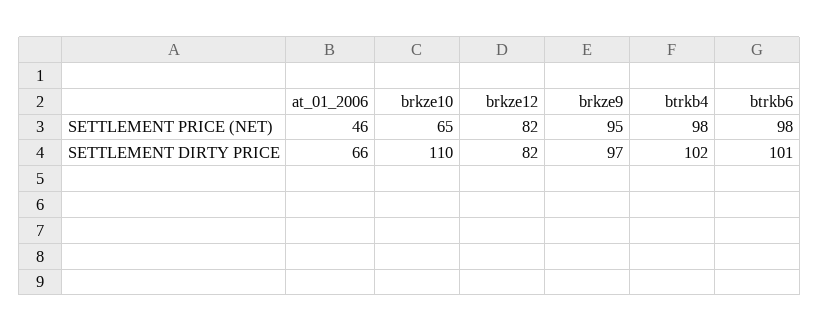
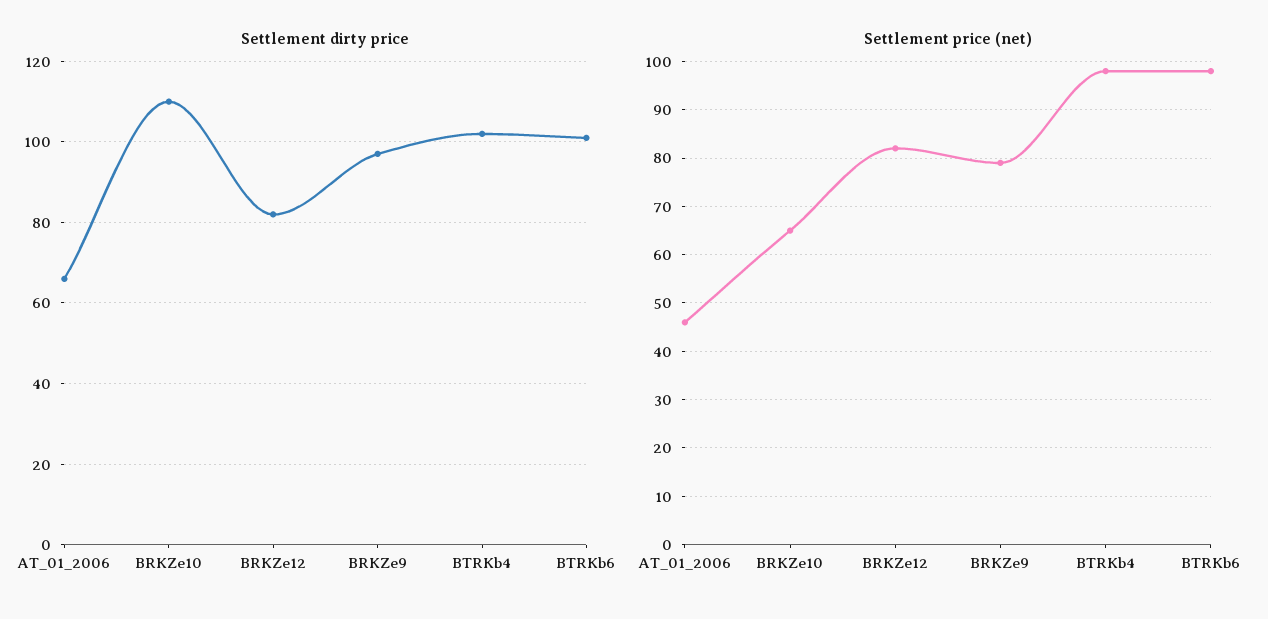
  {
    "SETTLEMENT PRICE (NET)": {
      "at_01_2006": 46,
      "brkze10": 65,
      "brkze12": 82,
-     "brkze9": 95,
+     "brkze9": 80,
      "btrkb4": 98,
      "btrkb6": 98
    },
    "SETTLEMENT DIRTY PRICE": {
      "at_01_2006": 66,
      "brkze10": 110,
      "brkze12": 82,
      "brkze9": 97,
      "btrkb4": 102,
      "btrkb6": 101
    }
  }

